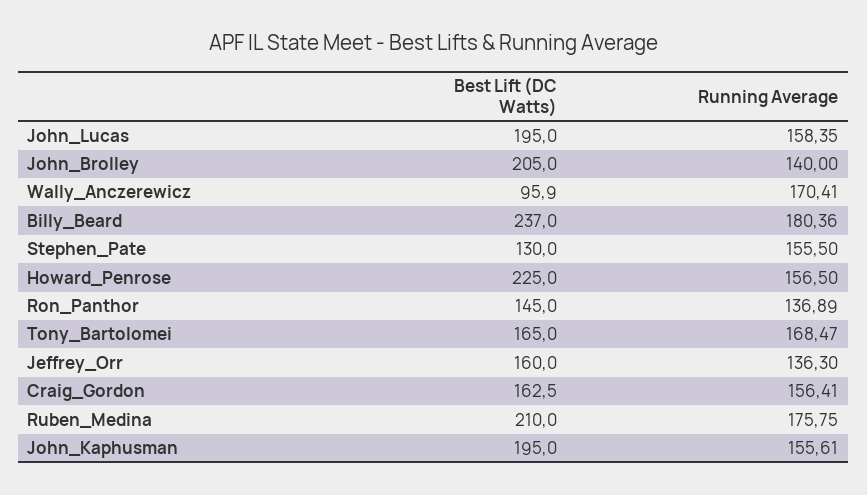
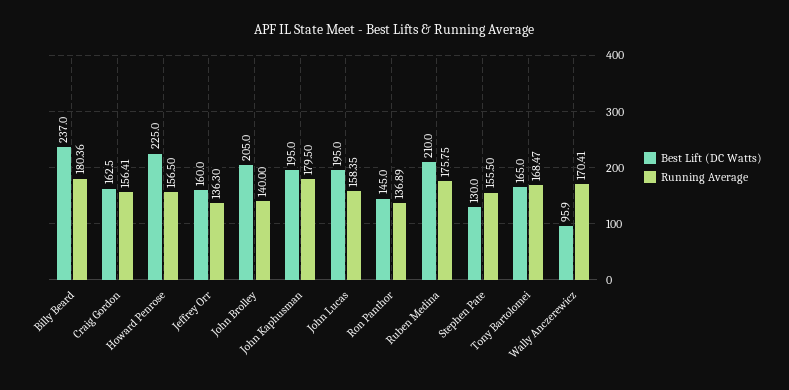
  {
    "Best Lift (DC Watts)": {
      "John_Lucas": 195,
      "John_Brolley": 205,
      "Wally_Anczerewicz": 95.9,
      "Billy_Beard": 237,
      "Stephen_Pate": 130,
      "Howard_Penrose": 225,
      "Ron_Panthor": 145,
      "Tony_Bartolomei": 165,
      "Jeffrey_Orr": 160,
      "Craig_Gordon": 162.5,
      "Ruben_Medina": 210,
      "John_Kaphusman": 195
    },
    "Running Average": {
      "John_Lucas": 158.35,
      "John_Brolley": 140,
      "Wally_Anczerewicz": 170.41,
      "Billy_Beard": 180.36,
      "Stephen_Pate": 155.5,
      "Howard_Penrose": 156.5,
      "Ron_Panthor": 136.89,
      "Tony_Bartolomei": 168.47,
      "Jeffrey_Orr": 136.3,
      "Craig_Gordon": 156.41,
      "Ruben_Medina": 175.75,
-     "John_Kaphusman": 155.61
+     "John_Kaphusman": 179.5
    }
  }

